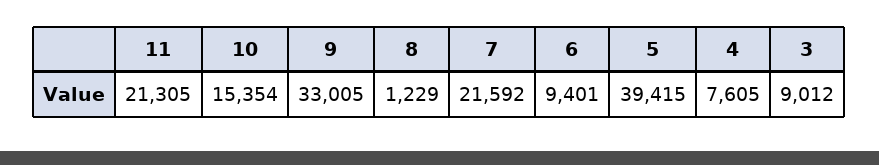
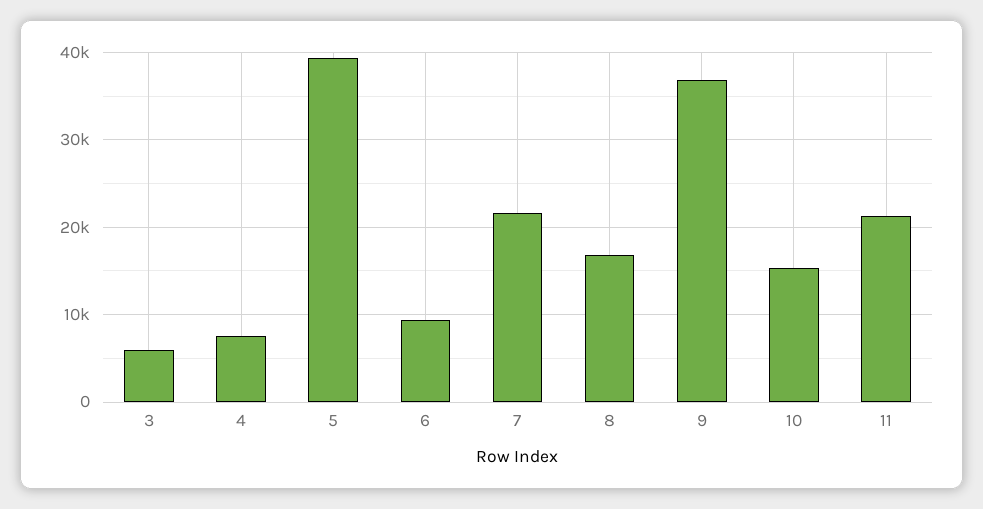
  {
    "11": 21305,
    "10": 15354,
-   "9": 33005,
+   "9": 37000,
-   "8": 1229,
+   "8": 17000,
    "7": 21592,
    "6": 9401,
    "5": 39415,
    "4": 7605,
-   "3": 9012
+   "3": 6000
  }

